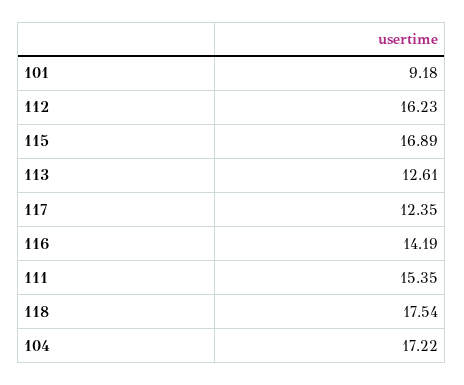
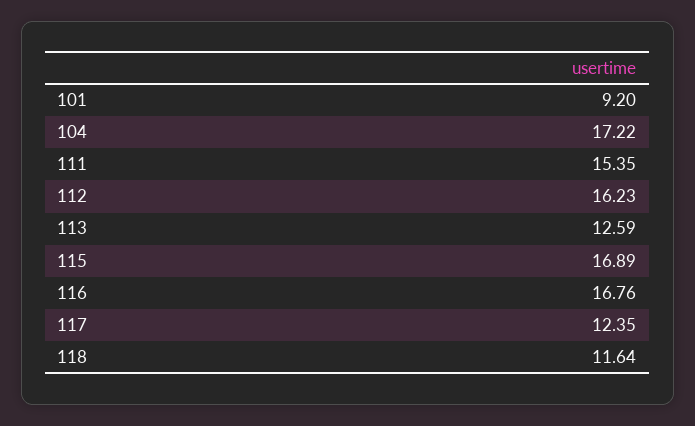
  {
-   "101": 9.18,
+   "101": 9.2,
    "112": 16.23,
    "115": 16.89,
-   "113": 12.61,
+   "113": 12.59,
    "117": 12.35,
-   "116": 14.19,
+   "116": 16.76,
    "111": 15.35,
-   "118": 17.54,
+   "118": 11.64,
    "104": 17.22
  }

